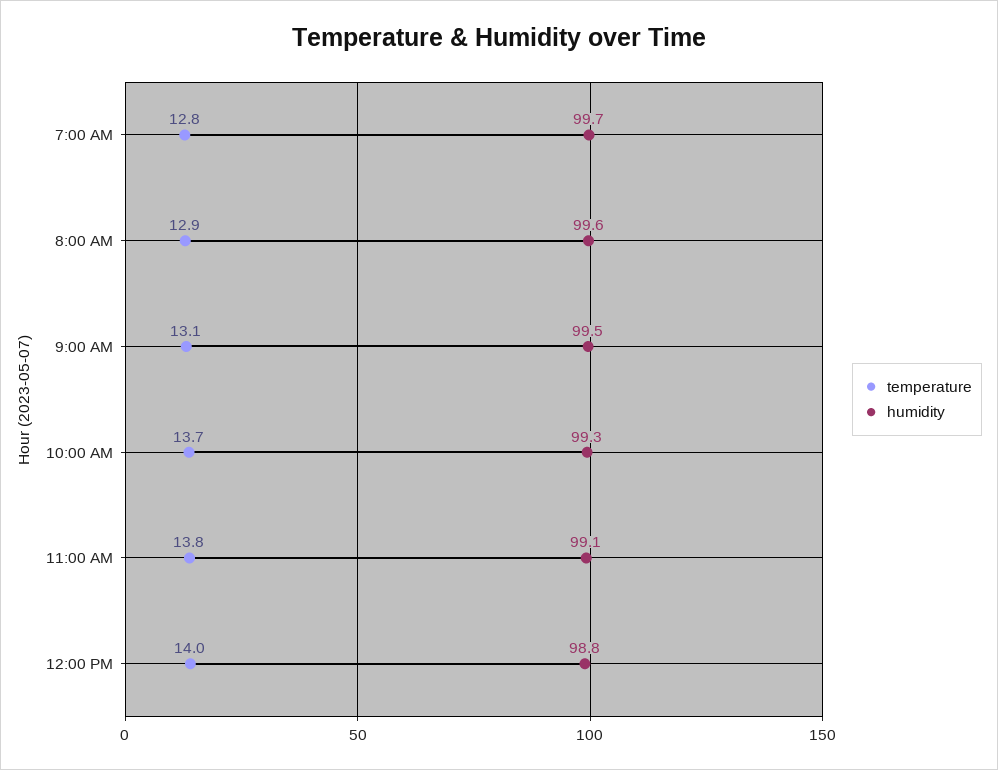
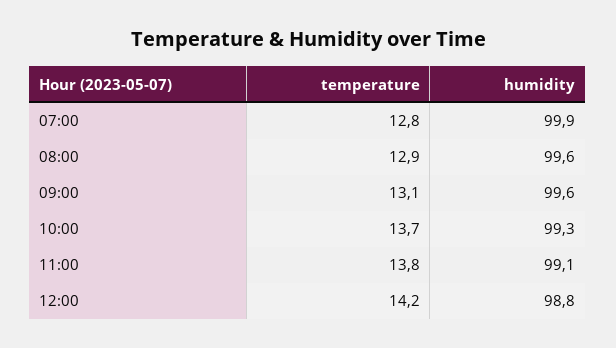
  {
    "temperature": {
      "7:00 AM": 12.8,
      "8:00 AM": 12.9,
      "9:00 AM": 13.1,
      "10:00 AM": 13.7,
      "11:00 AM": 13.8,
-     "12:00 PM": 14
+     "12:00 PM": 14.2
    },
    "humidity": {
-     "7:00 AM": 99.7,
+     "7:00 AM": 99.9,
      "8:00 AM": 99.6,
-     "9:00 AM": 99.5,
+     "9:00 AM": 99.6,
      "10:00 AM": 99.3,
      "11:00 AM": 99.1,
      "12:00 PM": 98.8
    }
  }

